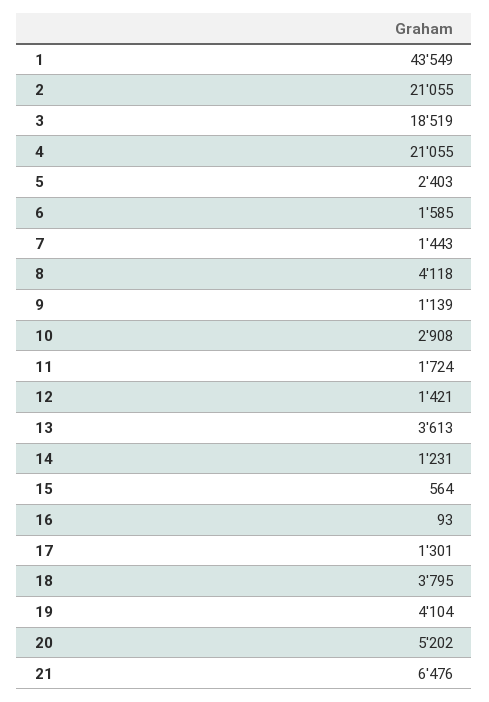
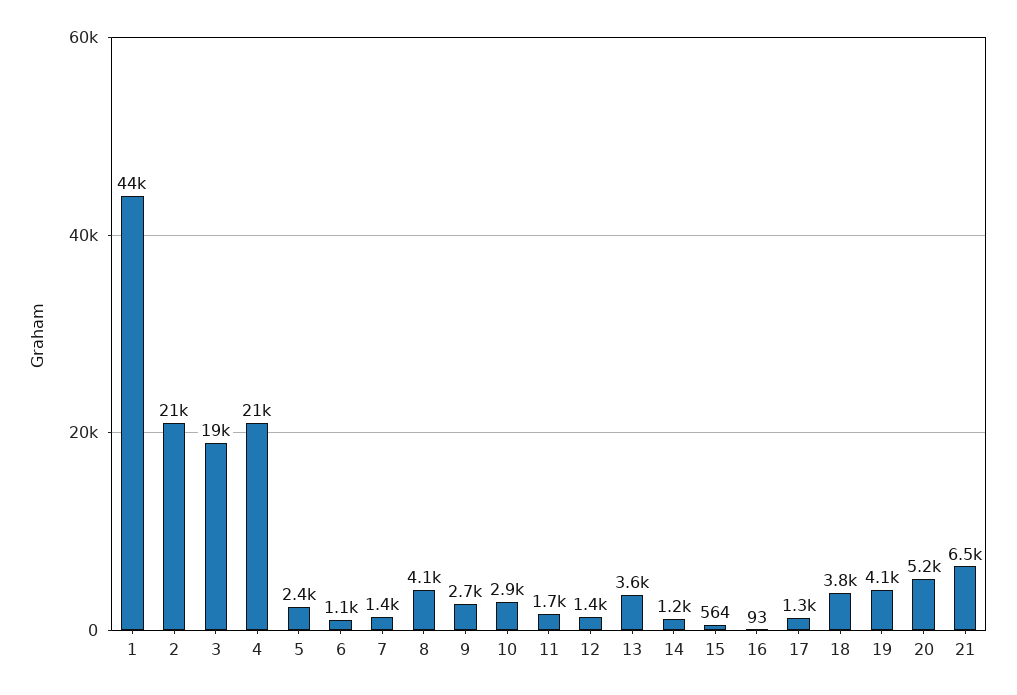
  {
    "1": 43549,
    "2": 21055,
    "3": 18519,
    "4": 21055,
    "5": 2403,
-   "6": 1585,
+   "6": 1100,
    "7": 1443,
    "8": 4118,
-   "9": 1139,
+   "9": 2700,
    "10": 2908,
    "11": 1724,
    "12": 1421,
    "13": 3613,
    "14": 1231,
    "15": 564,
    "16": 93,
    "17": 1301,
    "18": 3795,
    "19": 4104,
    "20": 5202,
    "21": 6476
  }

